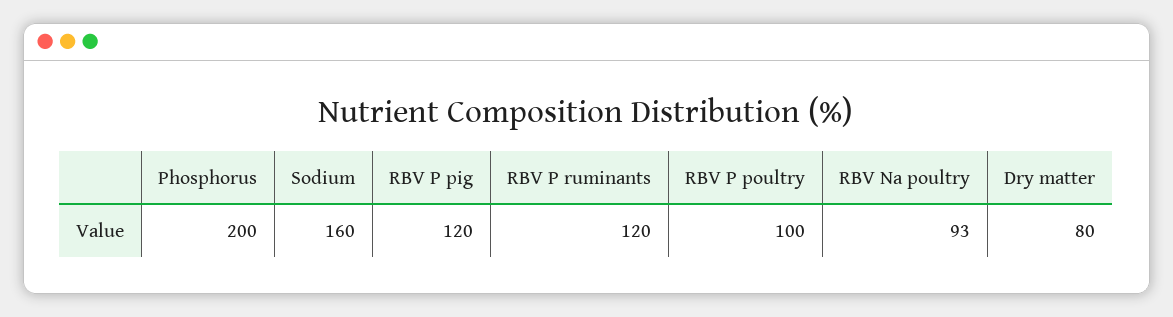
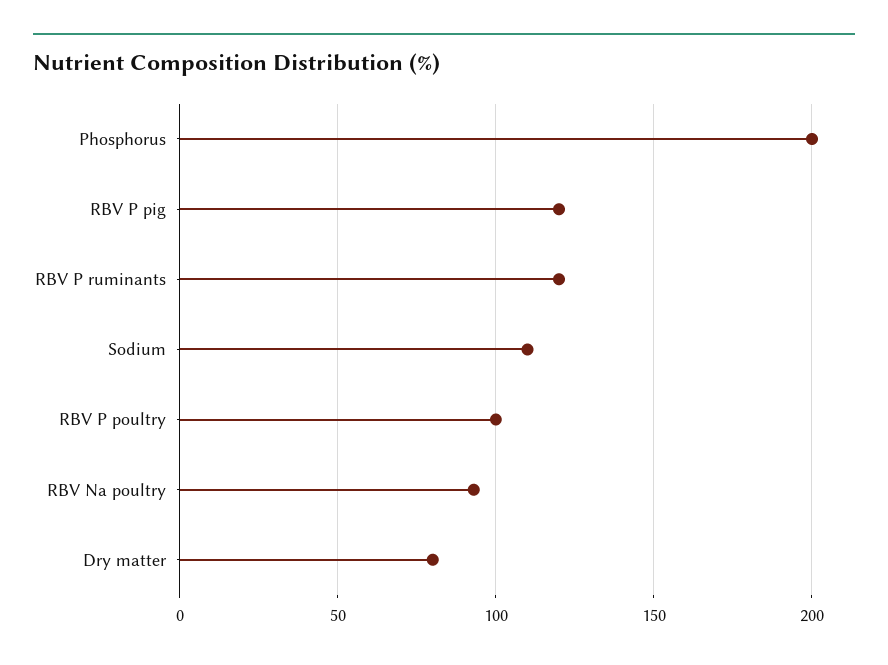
  {
    "Phosphorus": 200,
-   "Sodium": 160,
+   "Sodium": 110,
    "RBV P pig": 120,
    "RBV P ruminants": 120,
    "RBV P poultry": 100,
    "RBV Na poultry": 93,
    "Dry matter": 80
  }

